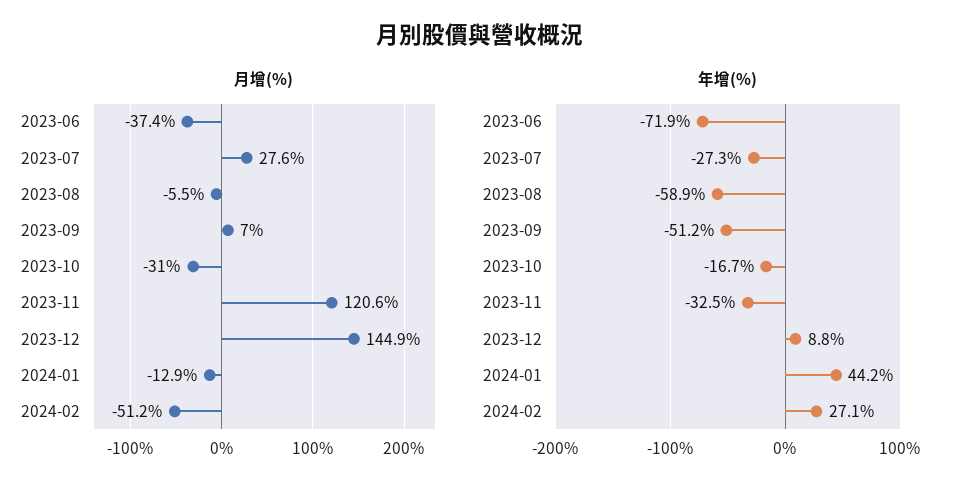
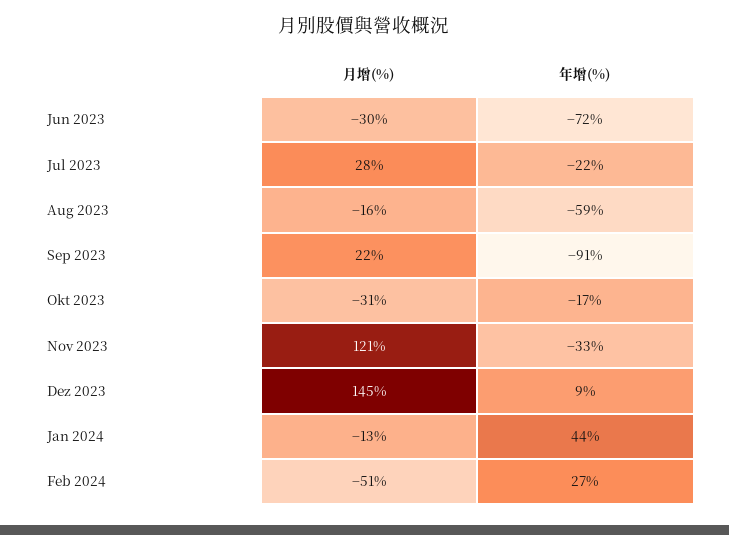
  {
    "月增(%)": {
-     "2023-06": -37.4,
+     "2023-06": -30,
      "2023-07": 27.6,
-     "2023-08": -5.5,
+     "2023-08": -16,
-     "2023-09": 7,
+     "2023-09": 22,
      "2023-10": -31,
      "2023-11": 120.6,
      "2023-12": 144.9,
      "2024-01": -12.9,
      "2024-02": -51.2
    },
    "年增(%)": {
      "2023-06": -71.9,
-     "2023-07": -27.3,
+     "2023-07": -22,
      "2023-08": -58.9,
-     "2023-09": -51.2,
+     "2023-09": -91,
      "2023-10": -16.7,
      "2023-11": -32.5,
      "2023-12": 8.8,
      "2024-01": 44.2,
      "2024-02": 27.1
    }
  }

